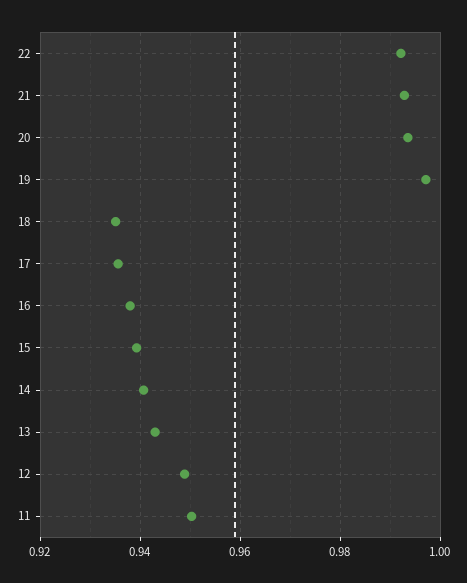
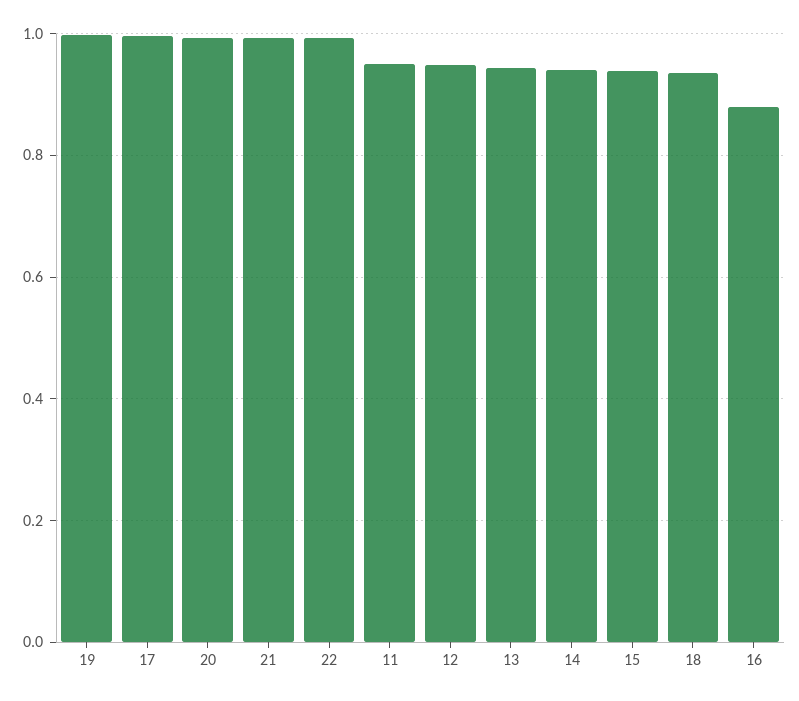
  {
    "22": 0.992,
    "21": 0.992,
    "20": 0.994,
    "19": 0.998,
    "18": 0.936,
-   "17": 0.936,
+   "17": 1,
-   "16": 0.938,
+   "16": 0.88,
    "15": 0.94,
    "14": 0.94,
    "13": 0.944,
    "12": 0.948,
    "11": 0.95
  }

